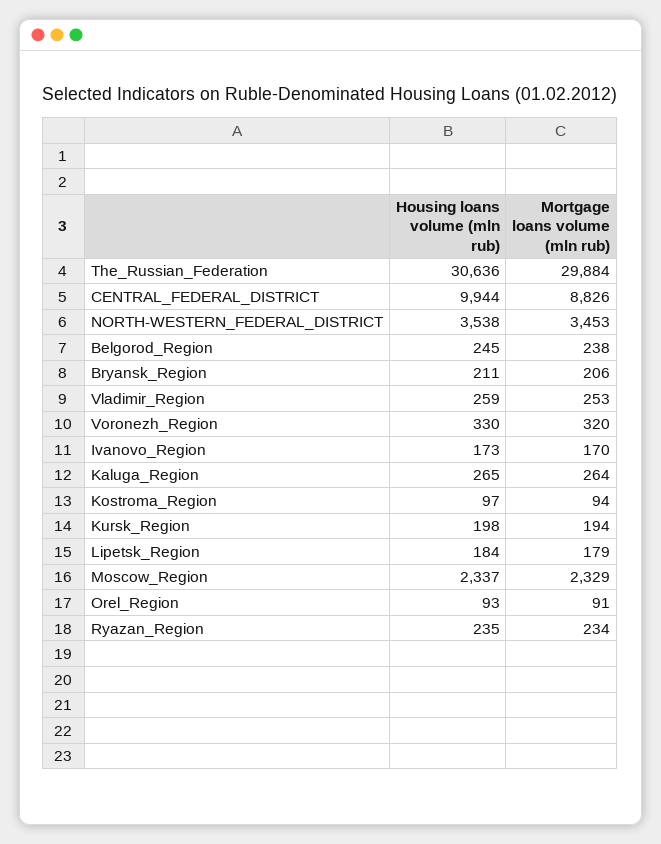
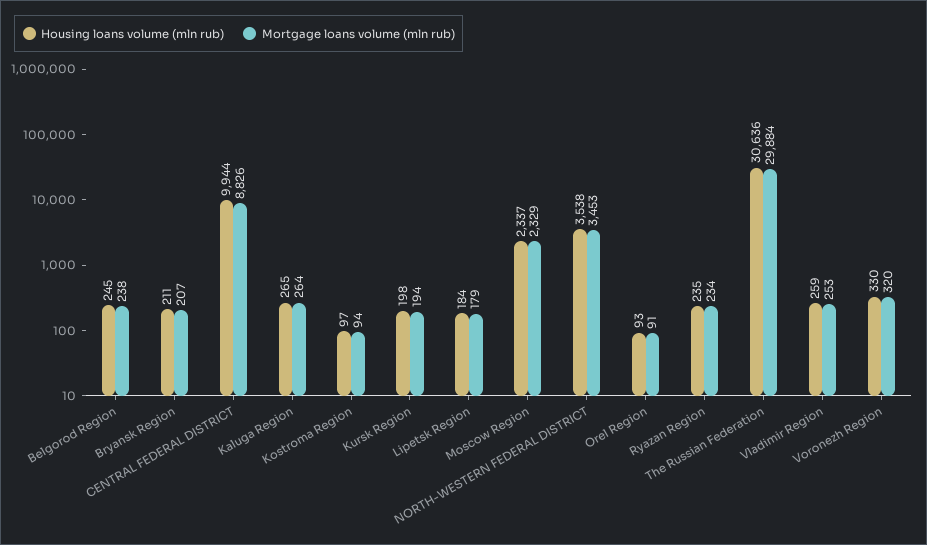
  {
    "Housing loans volume (mln rub)": {
      "The_Russian_Federation": 30636,
      "CENTRAL_FEDERAL_DISTRICT": 9944,
      "NORTH-WESTERN_FEDERAL_DISTRICT": 3538,
      "Belgorod_Region": 245,
      "Bryansk_Region": 211,
      "Vladimir_Region": 259,
      "Voronezh_Region": 330,
-     "Ivanovo_Region": 173,
      "Kaluga_Region": 265,
      "Kostroma_Region": 97,
      "Kursk_Region": 198,
      "Lipetsk_Region": 184,
      "Moscow_Region": 2337,
      "Orel_Region": 93,
      "Ryazan_Region": 235
    },
    "Mortgage loans volume (mln rub)": {
      "The_Russian_Federation": 29884,
      "CENTRAL_FEDERAL_DISTRICT": 8826,
      "NORTH-WESTERN_FEDERAL_DISTRICT": 3453,
      "Belgorod_Region": 238,
-     "Bryansk_Region": 206,
+     "Bryansk_Region": 207,
      "Vladimir_Region": 253,
      "Voronezh_Region": 320,
-     "Ivanovo_Region": 170,
      "Kaluga_Region": 264,
      "Kostroma_Region": 94,
      "Kursk_Region": 194,
      "Lipetsk_Region": 179,
      "Moscow_Region": 2329,
      "Orel_Region": 91,
      "Ryazan_Region": 234
    }
  }

